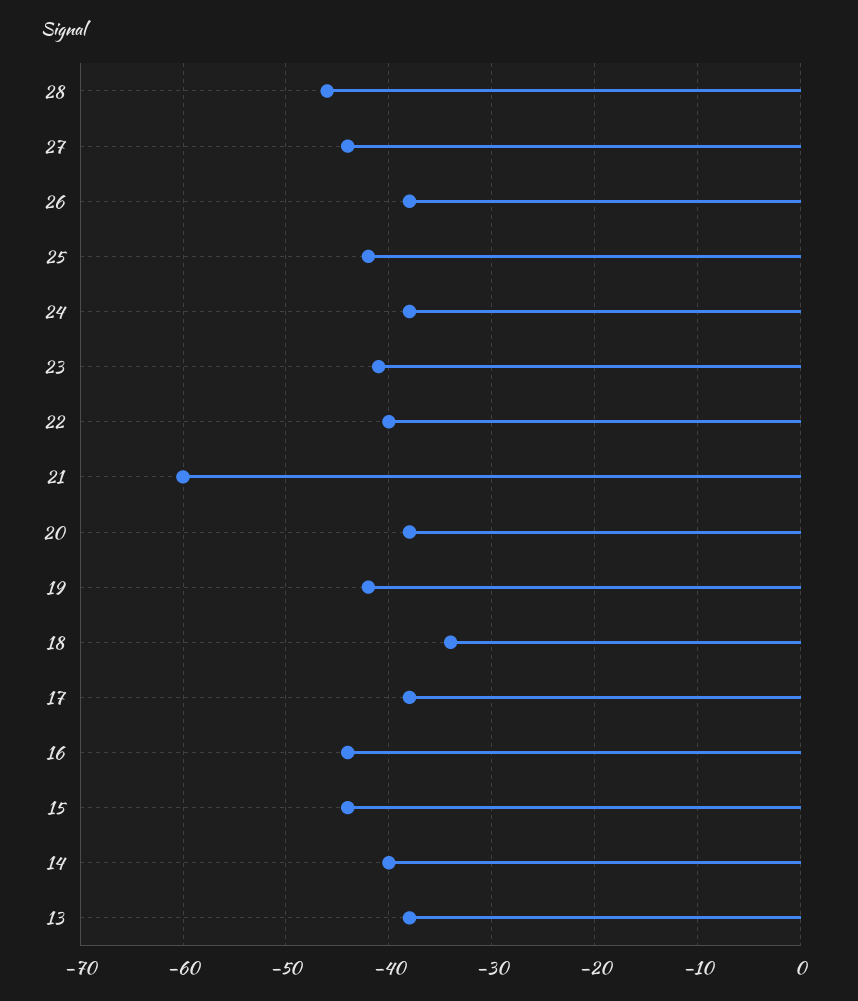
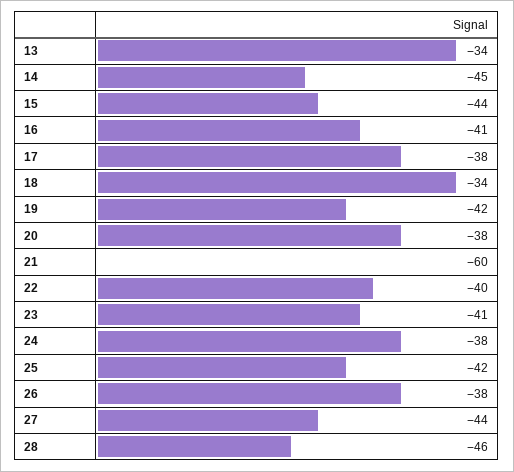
  {
    "28": -46,
    "27": -44,
    "26": -38,
    "25": -42,
    "24": -38,
    "23": -41,
    "22": -40,
    "21": -60,
    "20": -38,
    "19": -42,
    "18": -34,
    "17": -38,
-   "16": -44,
+   "16": -41,
    "15": -44,
-   "14": -40,
+   "14": -45,
-   "13": -38
+   "13": -34
  }

